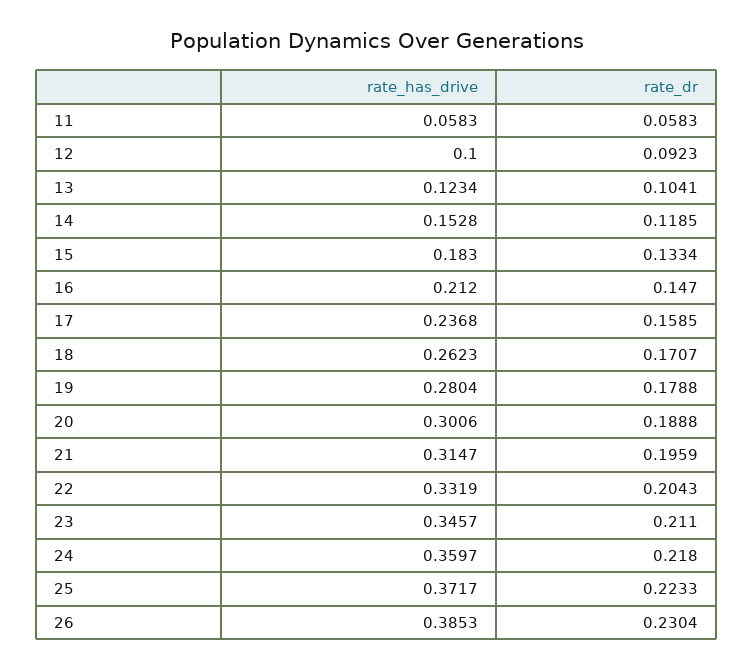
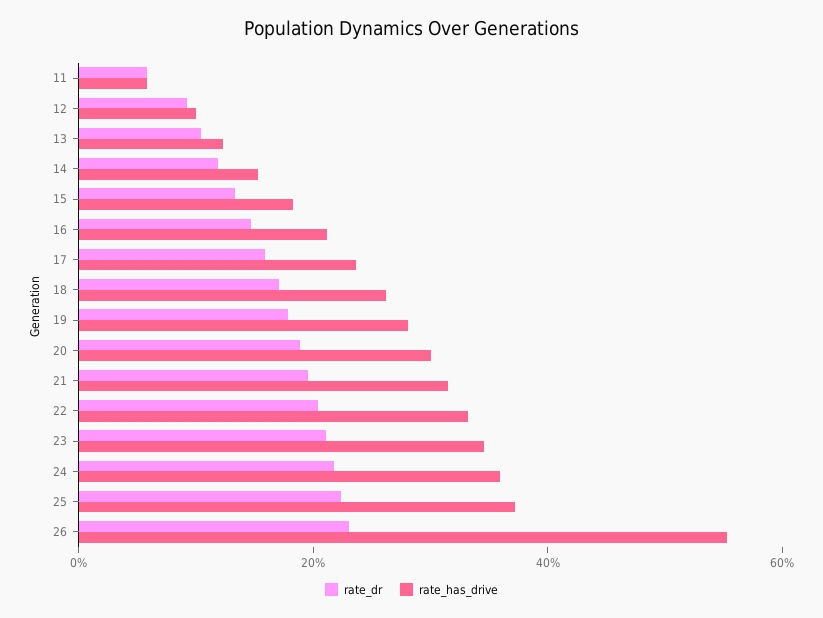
  {
    "rate_has_drive": {
      "11": 0.0583,
      "12": 0.1,
      "13": 0.1234,
      "14": 0.1528,
      "15": 0.183,
      "16": 0.212,
      "17": 0.2368,
      "18": 0.2623,
      "19": 0.2804,
      "20": 0.3006,
      "21": 0.3147,
      "22": 0.3319,
      "23": 0.3457,
      "24": 0.3597,
      "25": 0.3717,
-     "26": 0.3853
+     "26": 0.55
    },
    "rate_dr": {
      "11": 0.0583,
      "12": 0.0923,
      "13": 0.1041,
      "14": 0.1185,
      "15": 0.1334,
      "16": 0.147,
      "17": 0.1585,
      "18": 0.1707,
      "19": 0.1788,
      "20": 0.1888,
      "21": 0.1959,
      "22": 0.2043,
      "23": 0.211,
      "24": 0.218,
      "25": 0.2233,
      "26": 0.2304
    }
  }

